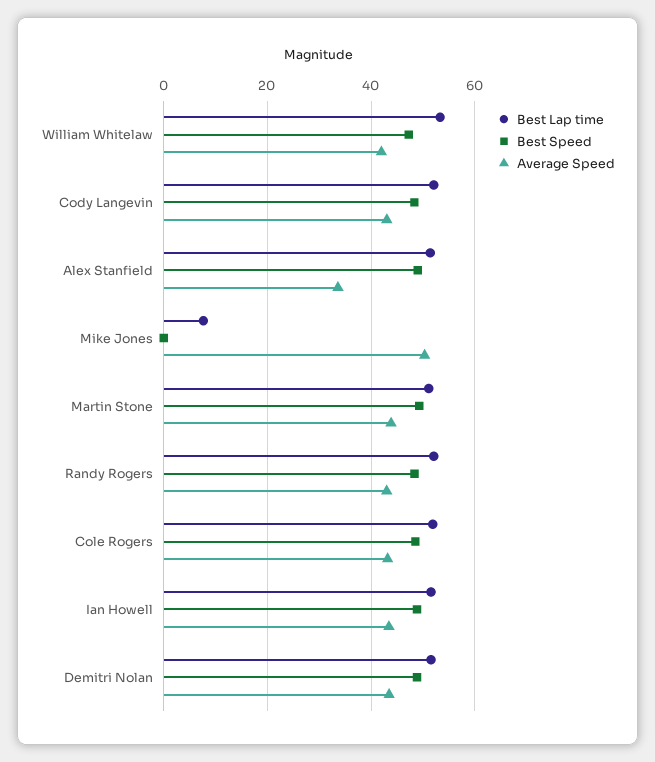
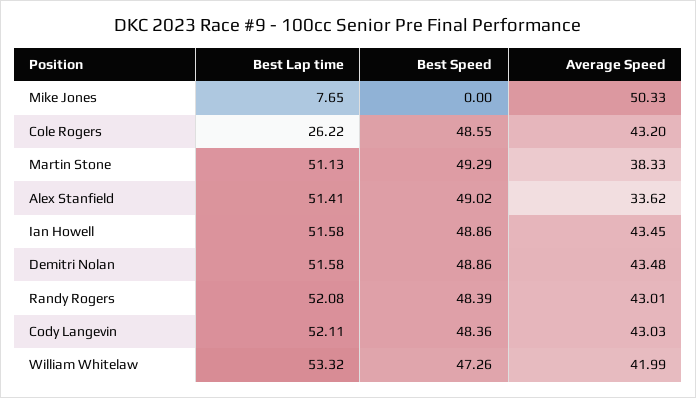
  {
    "Best Lap time": {
      "William Whitelaw": 53.32,
      "Cody Langevin": 52.11,
      "Alex Stanfield": 51.41,
      "Mike Jones": 7.65,
      "Martin Stone": 51.13,
      "Randy Rogers": 52.08,
-     "Cole Rogers": 52,
+     "Cole Rogers": 26.22,
      "Ian Howell": 51.58,
      "Demitri Nolan": 51.58
    },
    "Best Speed": {
      "William Whitelaw": 47.26,
      "Cody Langevin": 48.36,
      "Alex Stanfield": 49.02,
      "Mike Jones": 0,
      "Martin Stone": 49.29,
      "Randy Rogers": 48.39,
      "Cole Rogers": 48.55,
      "Ian Howell": 48.86,
      "Demitri Nolan": 48.86
    },
    "Average Speed": {
      "William Whitelaw": 41.99,
      "Cody Langevin": 43.03,
      "Alex Stanfield": 33.62,
      "Mike Jones": 50.33,
-     "Martin Stone": 44,
+     "Martin Stone": 38.33,
      "Randy Rogers": 43.01,
      "Cole Rogers": 43.2,
      "Ian Howell": 43.45,
      "Demitri Nolan": 43.48
    }
  }

